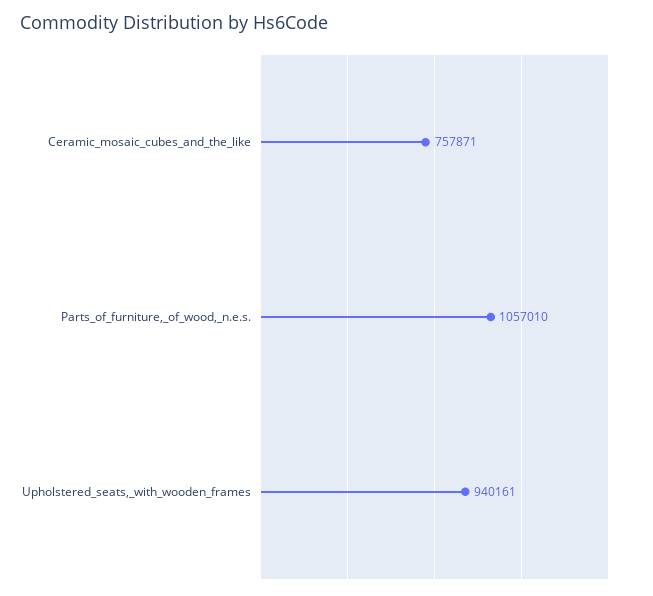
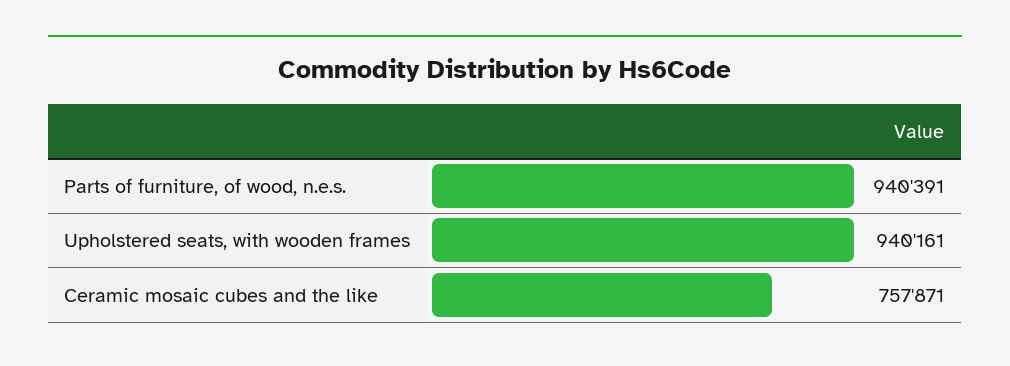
  {
    "Ceramic_mosaic_cubes_and_the_like": 757871,
-   "Parts_of_furniture,_of_wood,_n.e.s.": 1057010,
+   "Parts_of_furniture,_of_wood,_n.e.s.": 940391,
    "Upholstered_seats,_with_wooden_frames": 940161
  }

